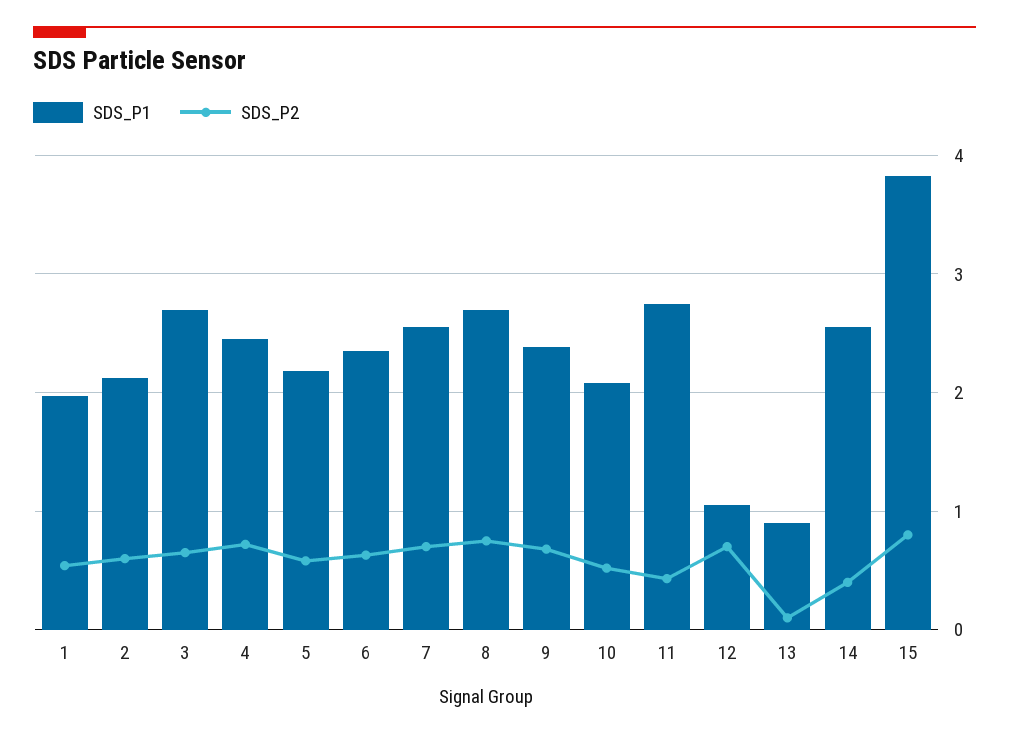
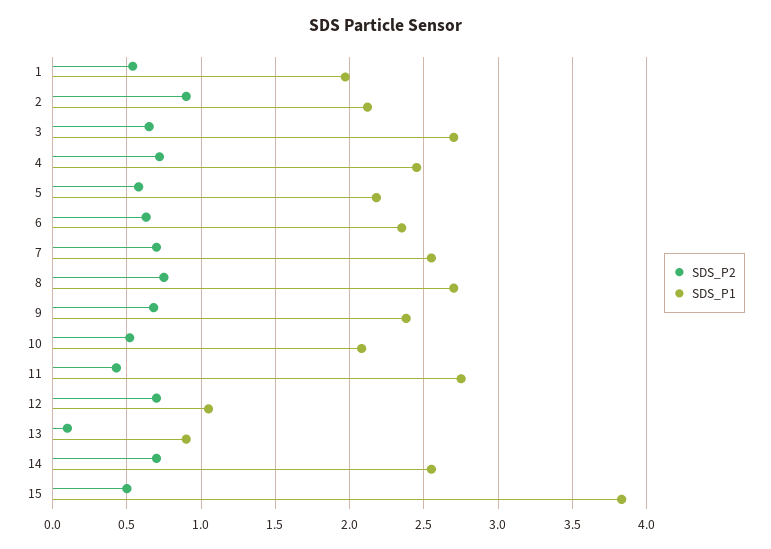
  {
    "SDS_P1": {
      "1": 1.95,
      "2": 2.1,
      "3": 2.7,
      "4": 2.45,
      "5": 2.2,
      "6": 2.35,
      "7": 2.55,
      "8": 2.7,
      "9": 2.4,
      "10": 2.1,
      "11": 2.75,
      "12": 1.05,
      "13": 0.9,
      "14": 2.55,
      "15": 3.85
    },
    "SDS_P2": {
      "1": 0.55,
-     "2": 0.6,
+     "2": 0.9,
      "3": 0.65,
      "4": 0.7,
      "5": 0.6,
      "6": 0.65,
      "7": 0.7,
      "8": 0.75,
      "9": 0.7,
      "10": 0.5,
      "11": 0.45,
      "12": 0.7,
      "13": 0.1,
-     "14": 0.4,
+     "14": 0.7,
-     "15": 0.8
+     "15": 0.5
    }
  }

